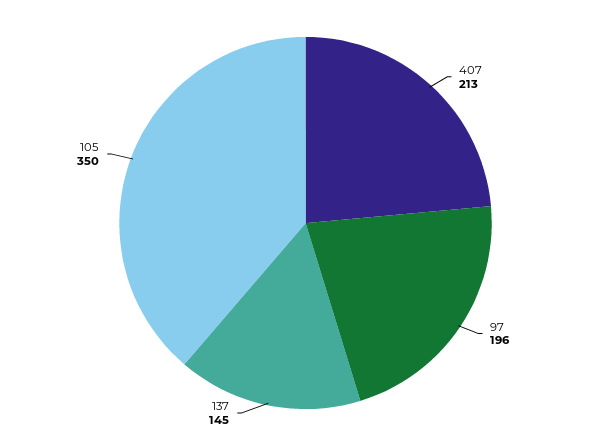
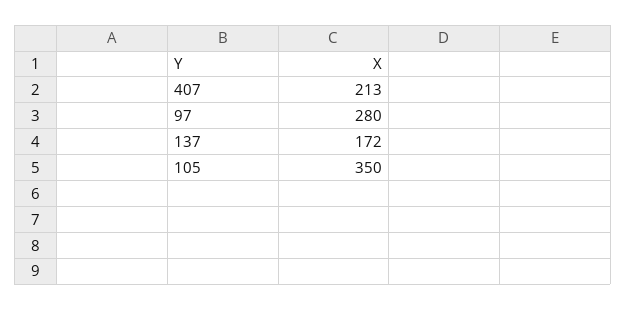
  {
    "407": 213,
-   "97": 196,
+   "97": 280,
-   "137": 145,
+   "137": 172,
    "105": 350
  }

